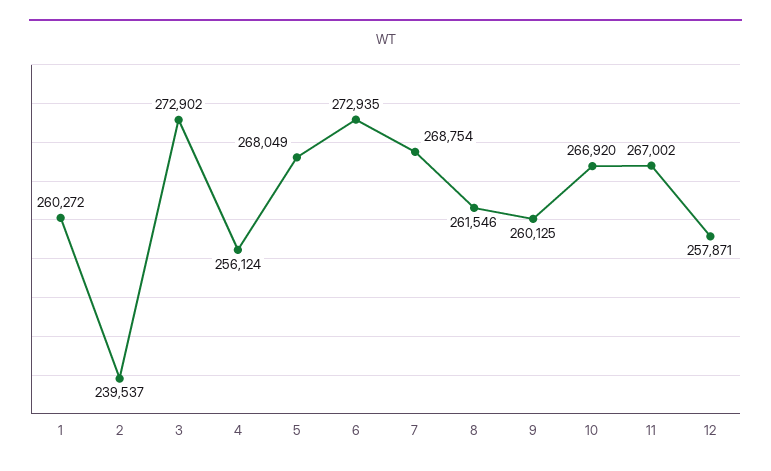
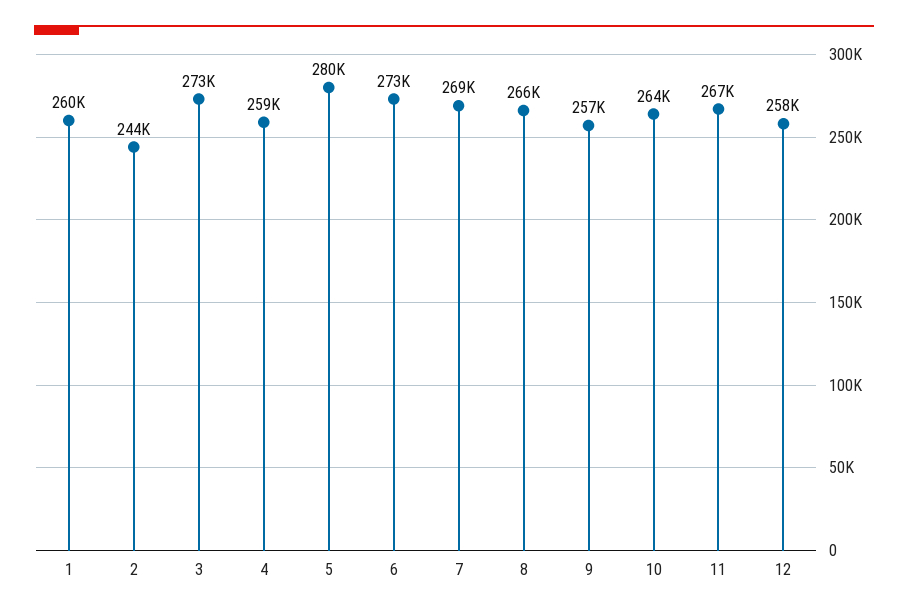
  {
    "1": 260272,
-   "2": 239537,
+   "2": 244000,
    "3": 272902,
-   "4": 256124,
+   "4": 259000,
-   "5": 268049,
+   "5": 280000,
    "6": 272935,
    "7": 268754,
-   "8": 261546,
+   "8": 266000,
-   "9": 260125,
+   "9": 257000,
-   "10": 266920,
+   "10": 264000,
    "11": 267002,
    "12": 257871
  }

